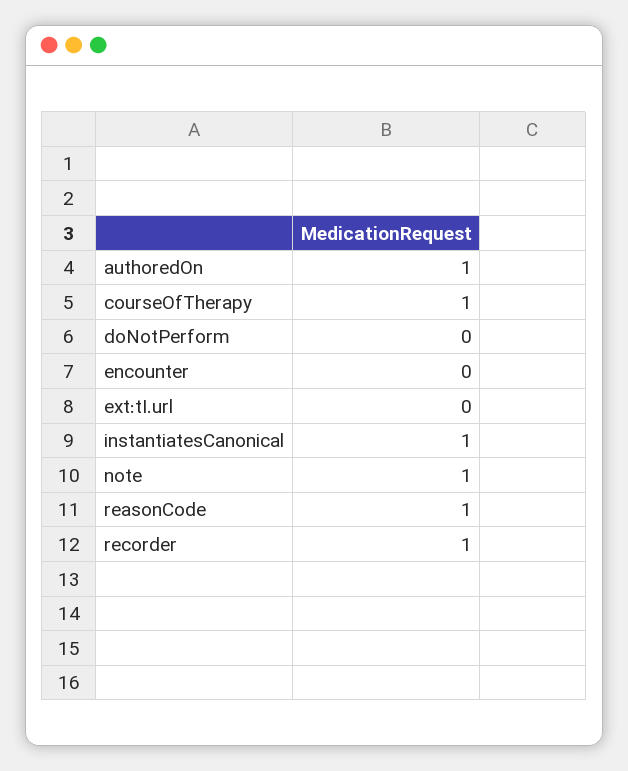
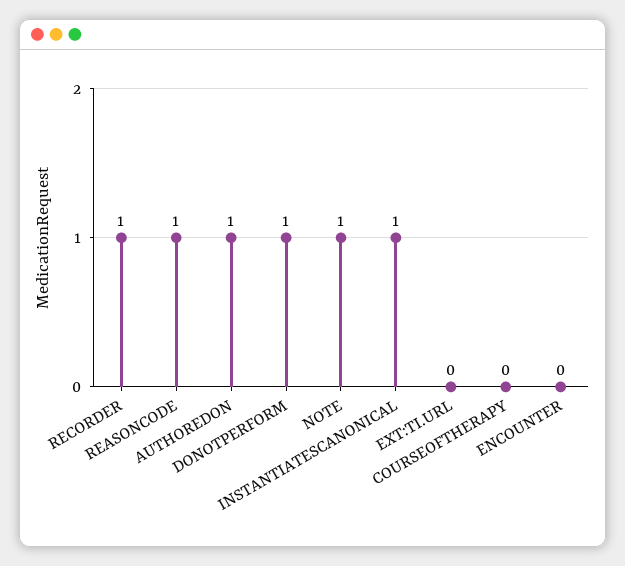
  {
    "authoredOn": 1,
-   "courseOfTherapy": 1,
+   "courseOfTherapy": 0,
-   "doNotPerform": 0,
+   "doNotPerform": 1,
    "encounter": 0,
    "ext:tI.url": 0,
    "instantiatesCanonical": 1,
    "note": 1,
    "reasonCode": 1,
    "recorder": 1
  }

